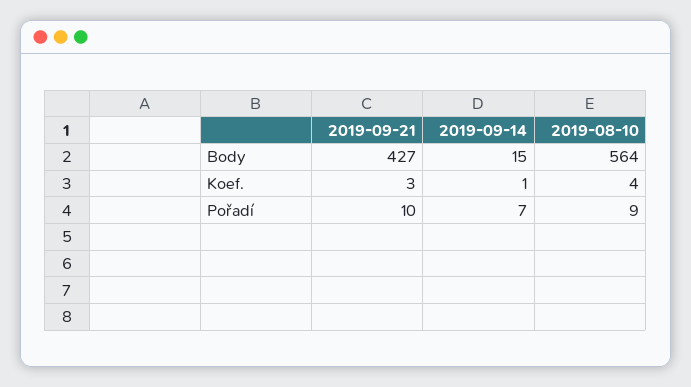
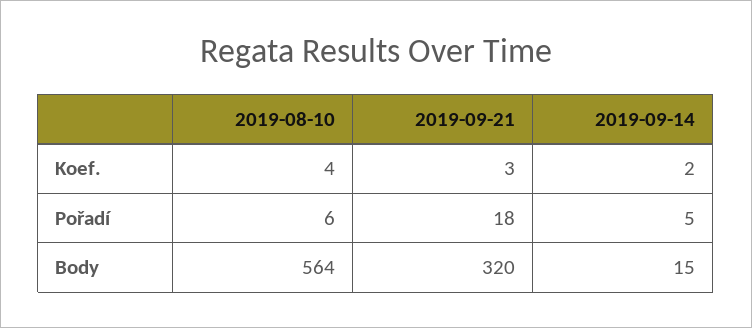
  {
    "2019-09-21": {
-     "Body": 427,
+     "Body": 320,
      "Koef.": 3,
-     "Pořadí": 10
+     "Pořadí": 18
    },
    "2019-09-14": {
      "Body": 15,
-     "Koef.": 1,
+     "Koef.": 2,
-     "Pořadí": 7
+     "Pořadí": 5
    },
    "2019-08-10": {
      "Body": 564,
      "Koef.": 4,
-     "Pořadí": 9
+     "Pořadí": 6
    }
  }

